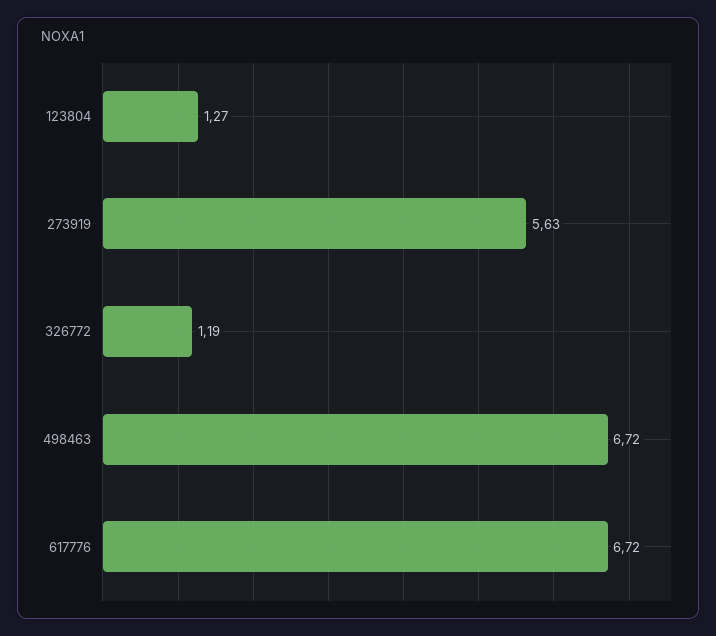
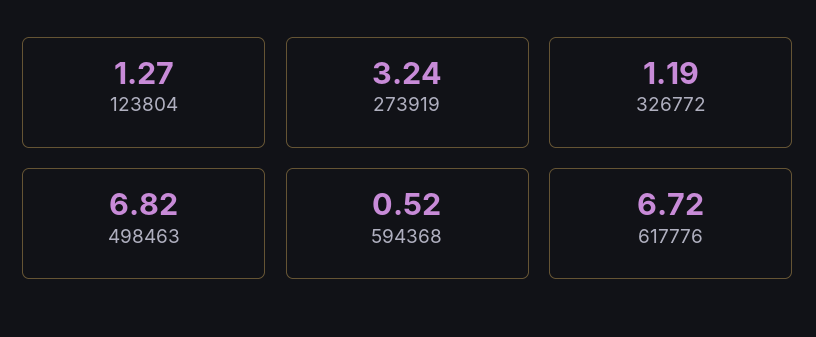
  {
    "123804": 1.27,
-   "273919": 5.63,
+   "273919": 3.24,
    "326772": 1.19,
-   "498463": 6.72,
+   "498463": 6.82,
-   "617776": 6.72
+   "617776": 6.72,
+   "594368": 0.52
  }

